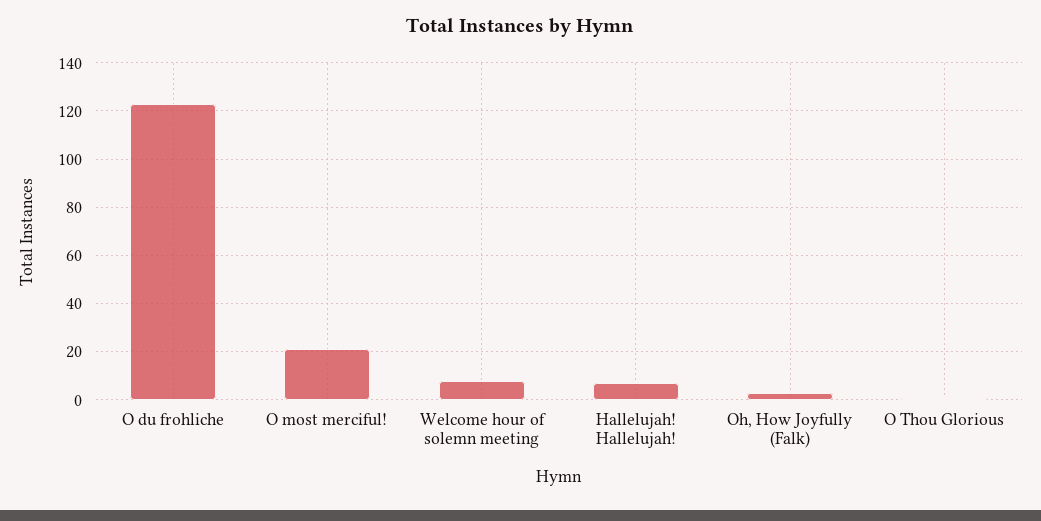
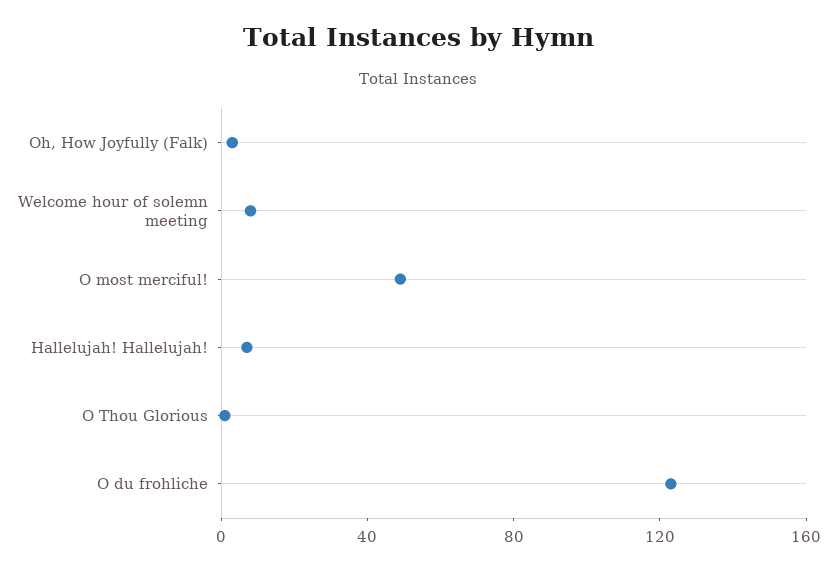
  {
    "O du frohliche": 125,
-   "O most merciful!": 20,
+   "O most merciful!": 50,
    "Welcome hour of solemn meeting": 10,
    "Hallelujah! Hallelujah!": 5,
    "Oh, How Joyfully (Falk)": 5,
    "O Thou Glorious": 0
  }

